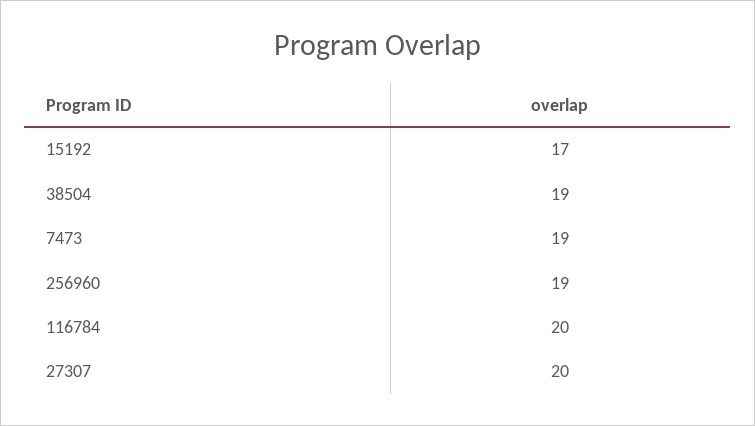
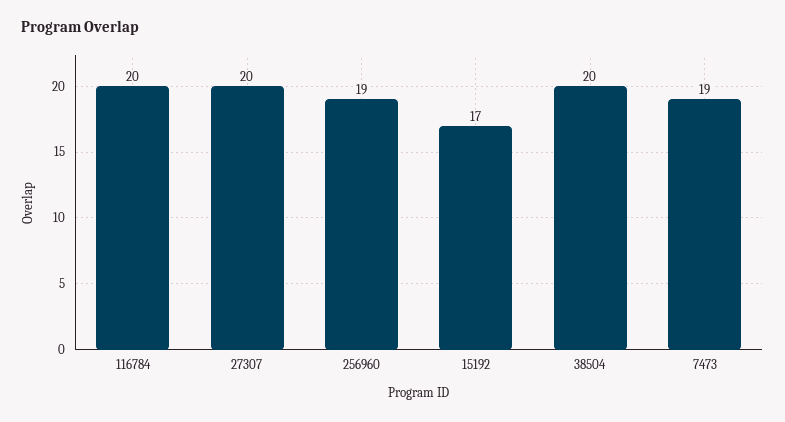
  {
    "15192": 17,
-   "38504": 19,
+   "38504": 20,
    "7473": 19,
    "256960": 19,
    "116784": 20,
    "27307": 20
  }

